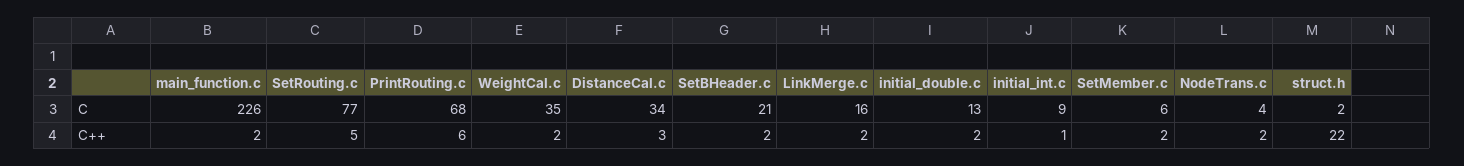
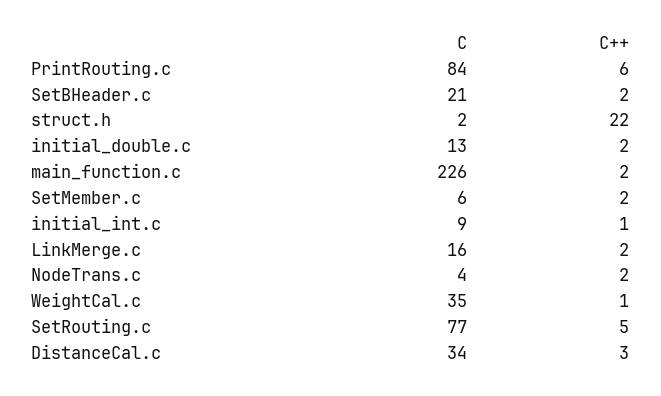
  {
    "main_function.c": {
      "C": 226,
      "C++": 2
    },
    "SetRouting.c": {
      "C": 77,
      "C++": 5
    },
    "PrintRouting.c": {
-     "C": 68,
+     "C": 84,
      "C++": 6
    },
    "WeightCal.c": {
      "C": 35,
-     "C++": 2
+     "C++": 1
    },
    "DistanceCal.c": {
      "C": 34,
      "C++": 3
    },
    "SetBHeader.c": {
      "C": 21,
      "C++": 2
    },
    "LinkMerge.c": {
      "C": 16,
      "C++": 2
    },
    "initial_double.c": {
      "C": 13,
      "C++": 2
    },
    "initial_int.c": {
      "C": 9,
      "C++": 1
    },
    "SetMember.c": {
      "C": 6,
      "C++": 2
    },
    "NodeTrans.c": {
      "C": 4,
      "C++": 2
    },
    "struct.h": {
      "C": 2,
      "C++": 22
    }
  }

